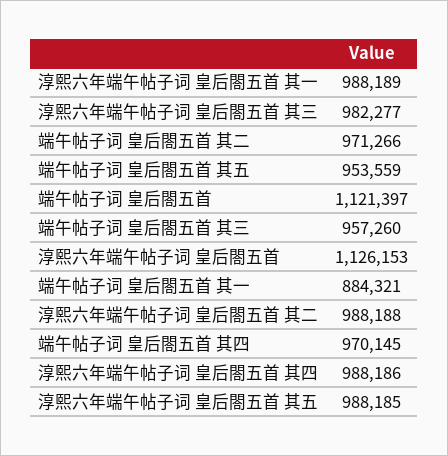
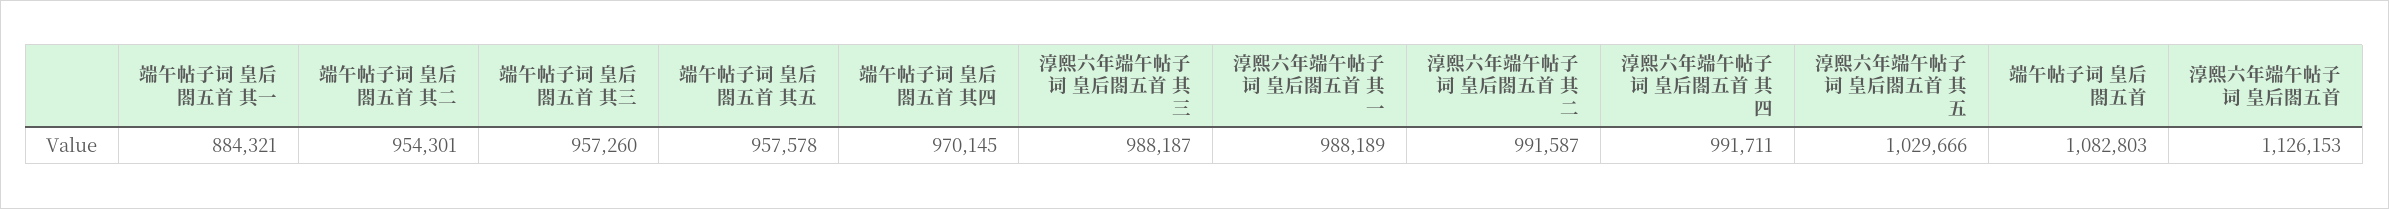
  {
    "淳熙六年端午帖子词 皇后閤五首 其一": 988189,
-   "淳熙六年端午帖子词 皇后閤五首 其三": 982277,
+   "淳熙六年端午帖子词 皇后閤五首 其三": 988187,
-   "端午帖子词 皇后閤五首 其二": 971266,
+   "端午帖子词 皇后閤五首 其二": 954301,
-   "端午帖子词 皇后閤五首 其五": 953559,
+   "端午帖子词 皇后閤五首 其五": 957578,
-   "端午帖子词 皇后閤五首": 1121397,
+   "端午帖子词 皇后閤五首": 1082803,
    "端午帖子词 皇后閤五首 其三": 957260,
    "淳熙六年端午帖子词 皇后閤五首": 1126153,
    "端午帖子词 皇后閤五首 其一": 884321,
-   "淳熙六年端午帖子词 皇后閤五首 其二": 988188,
+   "淳熙六年端午帖子词 皇后閤五首 其二": 991587,
    "端午帖子词 皇后閤五首 其四": 970145,
-   "淳熙六年端午帖子词 皇后閤五首 其四": 988186,
+   "淳熙六年端午帖子词 皇后閤五首 其四": 991711,
-   "淳熙六年端午帖子词 皇后閤五首 其五": 988185
+   "淳熙六年端午帖子词 皇后閤五首 其五": 1029666
  }

